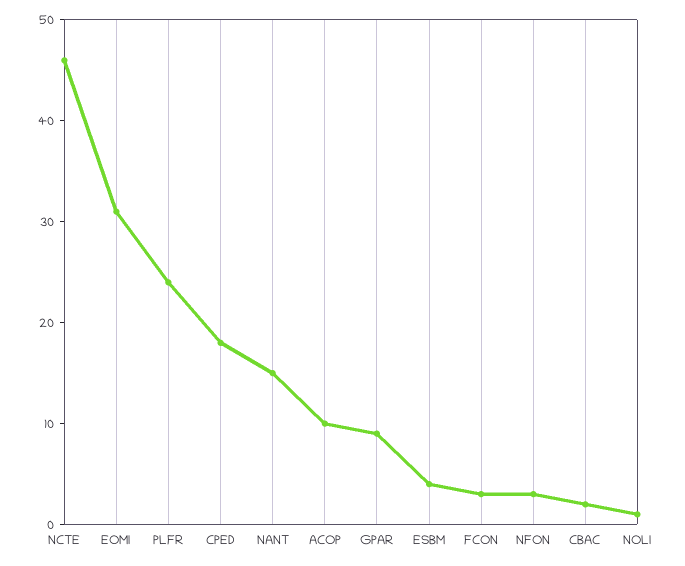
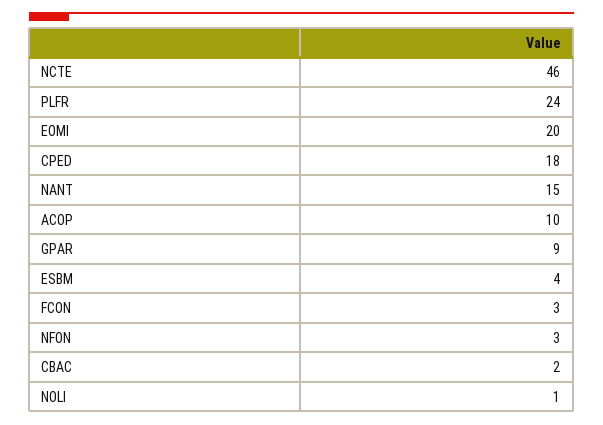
  {
    "NCTE": 46,
-   "EOMI": 31,
+   "EOMI": 20,
    "PLFR": 24,
    "CPED": 18,
    "NANT": 15,
    "ACOP": 10,
    "GPAR": 9,
    "ESBM": 4,
    "FCON": 3,
    "NFON": 3,
    "CBAC": 2,
    "NOLI": 1
  }

